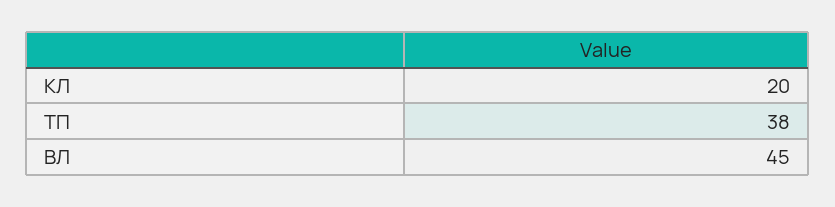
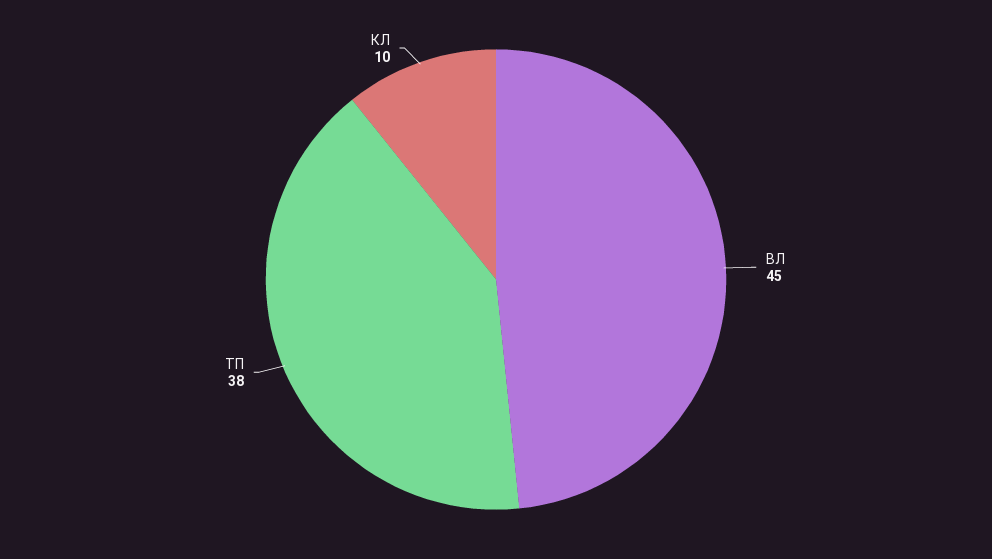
  {
-   "КЛ": 20,
+   "КЛ": 10,
    "ТП": 38,
    "ВЛ": 45
  }

